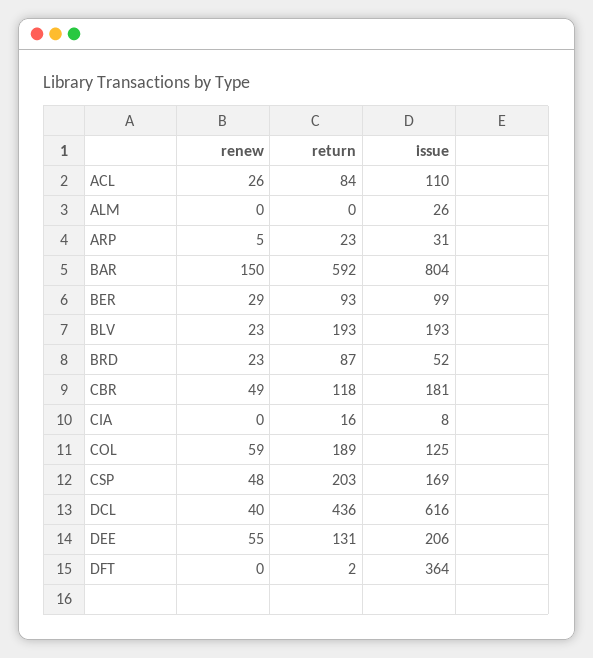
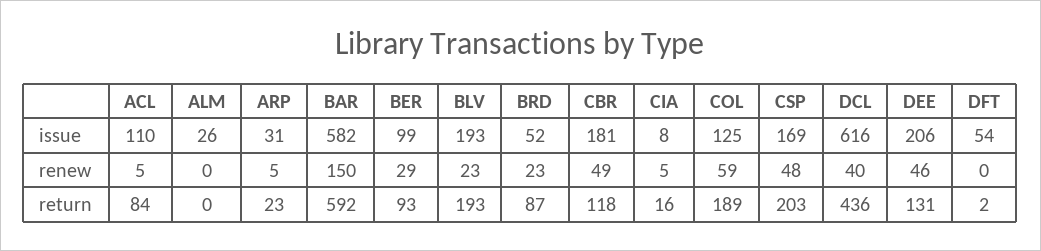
  {
    "renew": {
-     "ACL": 26,
+     "ACL": 5,
      "ALM": 0,
      "ARP": 5,
      "BAR": 150,
      "BER": 29,
      "BLV": 23,
      "BRD": 23,
      "CBR": 49,
-     "CIA": 0,
+     "CIA": 5,
      "COL": 59,
      "CSP": 48,
      "DCL": 40,
-     "DEE": 55,
+     "DEE": 46,
      "DFT": 0
    },
    "return": {
      "ACL": 84,
      "ALM": 0,
      "ARP": 23,
      "BAR": 592,
      "BER": 93,
      "BLV": 193,
      "BRD": 87,
      "CBR": 118,
      "CIA": 16,
      "COL": 189,
      "CSP": 203,
      "DCL": 436,
      "DEE": 131,
      "DFT": 2
    },
    "issue": {
      "ACL": 110,
      "ALM": 26,
      "ARP": 31,
-     "BAR": 804,
+     "BAR": 582,
      "BER": 99,
      "BLV": 193,
      "BRD": 52,
      "CBR": 181,
      "CIA": 8,
      "COL": 125,
      "CSP": 169,
      "DCL": 616,
      "DEE": 206,
-     "DFT": 364
+     "DFT": 54
    }
  }

